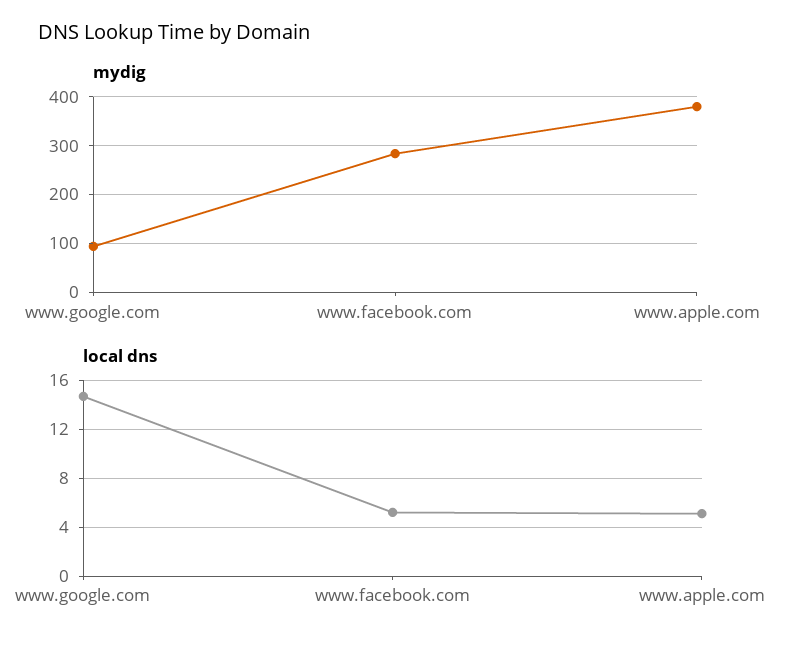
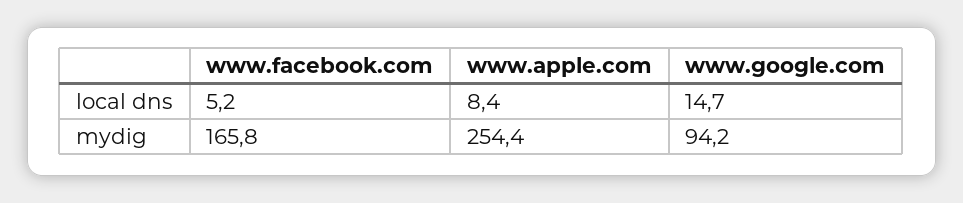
  {
    "mydig": {
      "www.google.com": 94.2,
-     "www.facebook.com": 280,
+     "www.facebook.com": 165.8,
-     "www.apple.com": 380
+     "www.apple.com": 254.4
    },
    "local dns": {
      "www.google.com": 14.7,
      "www.facebook.com": 5.2,
-     "www.apple.com": 5
+     "www.apple.com": 8.4
    }
  }

